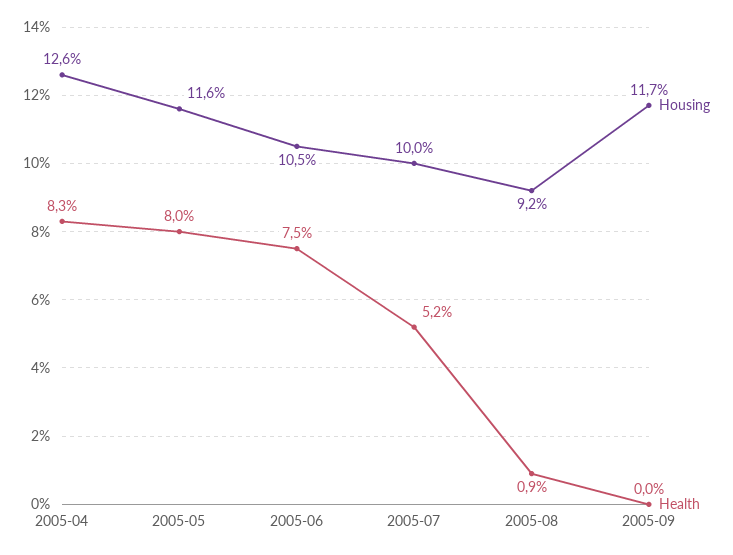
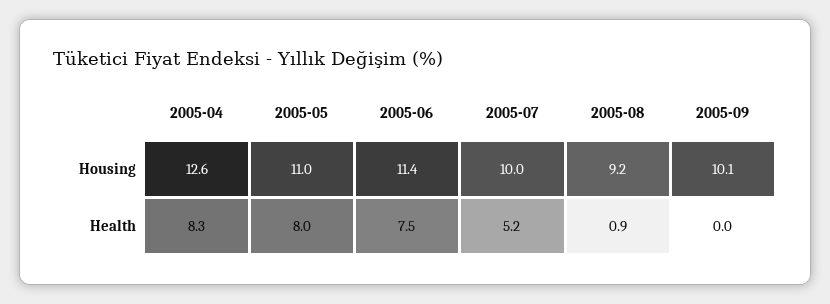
  {
    "Housing": {
      "2005-04": 12.6,
-     "2005-05": 11.6,
+     "2005-05": 11,
-     "2005-06": 10.5,
+     "2005-06": 11.4,
      "2005-07": 10,
      "2005-08": 9.2,
-     "2005-09": 11.7
+     "2005-09": 10.1
    },
    "Health": {
      "2005-04": 8.3,
      "2005-05": 8,
      "2005-06": 7.5,
      "2005-07": 5.2,
      "2005-08": 0.9,
      "2005-09": 0
    }
  }

